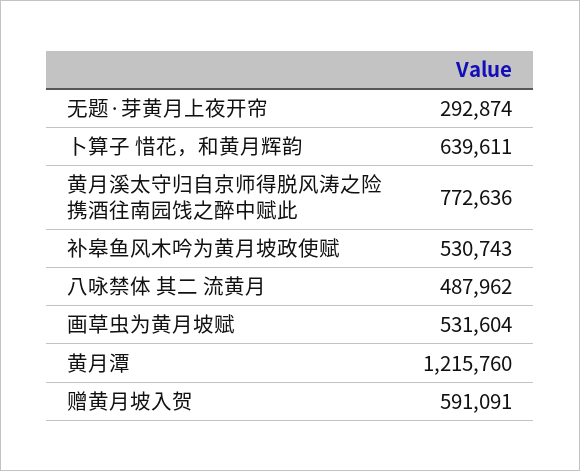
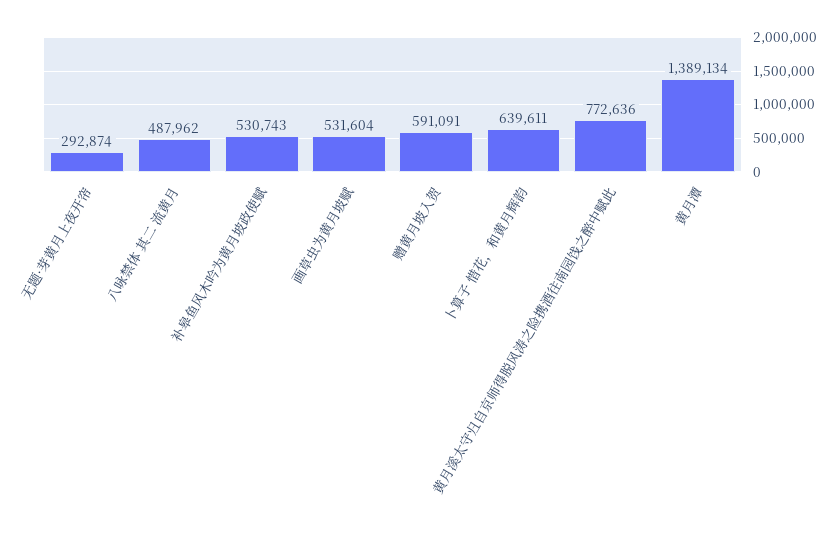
  {
    "无题·芽黄月上夜开帘": 292874,
    "卜算子 惜花，和黄月辉韵": 639611,
    "黄月溪太守归自京师得脱风涛之险携酒往南园饯之醉中赋此": 772636,
    "补皋鱼风木吟为黄月坡政使赋": 530743,
    "八咏禁体 其二 流黄月": 487962,
    "画草虫为黄月坡赋": 531604,
-   "黄月潭": 1215760,
+   "黄月潭": 1389134,
    "赠黄月坡入贺": 591091
  }

